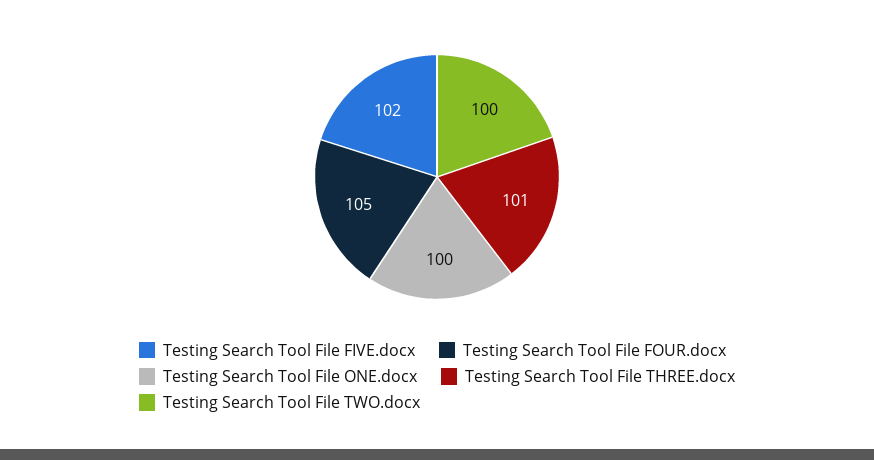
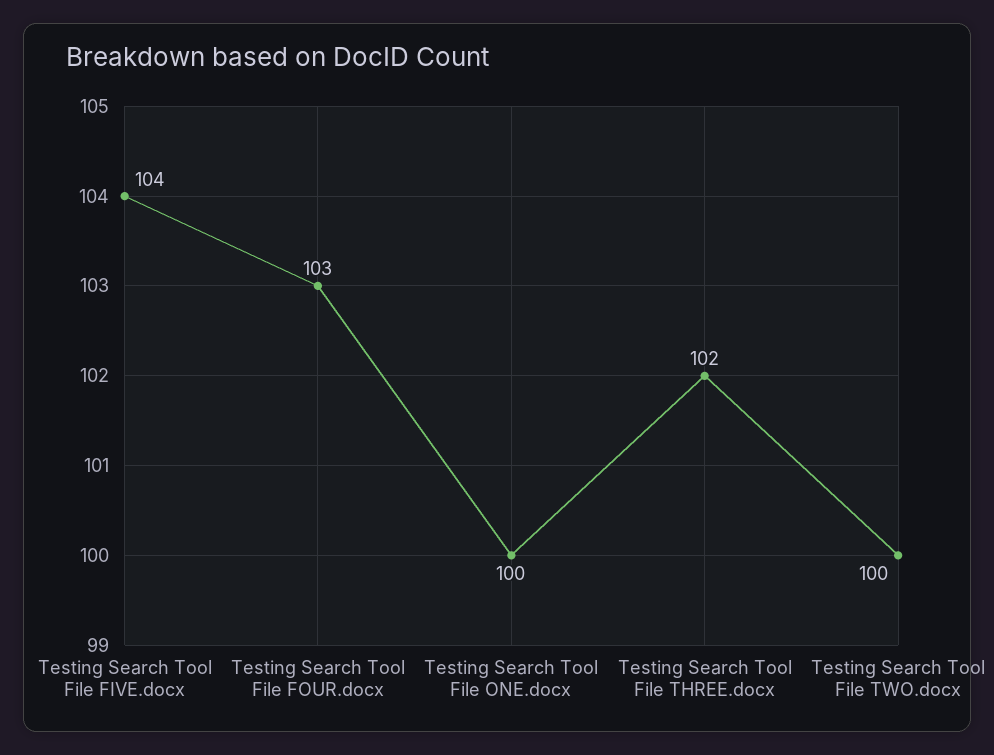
  {
-   "Testing Search Tool File FIVE.docx": 102,
+   "Testing Search Tool File FIVE.docx": 104,
-   "Testing Search Tool File FOUR.docx": 105,
+   "Testing Search Tool File FOUR.docx": 103,
    "Testing Search Tool File ONE.docx": 100,
-   "Testing Search Tool File THREE.docx": 101,
+   "Testing Search Tool File THREE.docx": 102,
    "Testing Search Tool File TWO.docx": 100
  }

